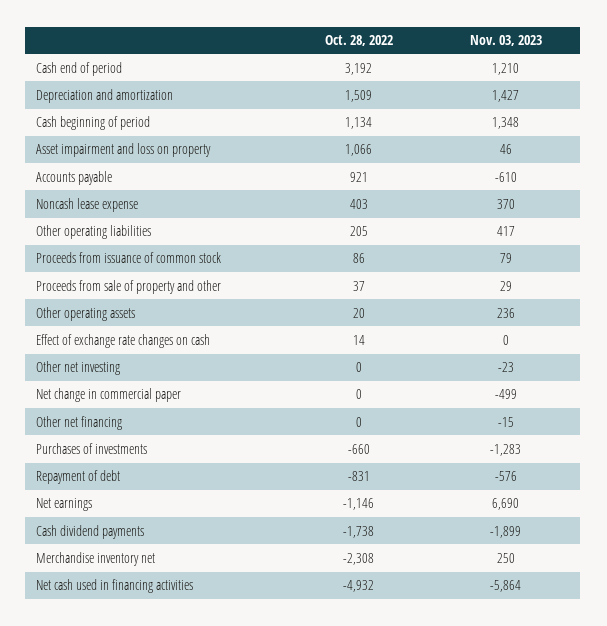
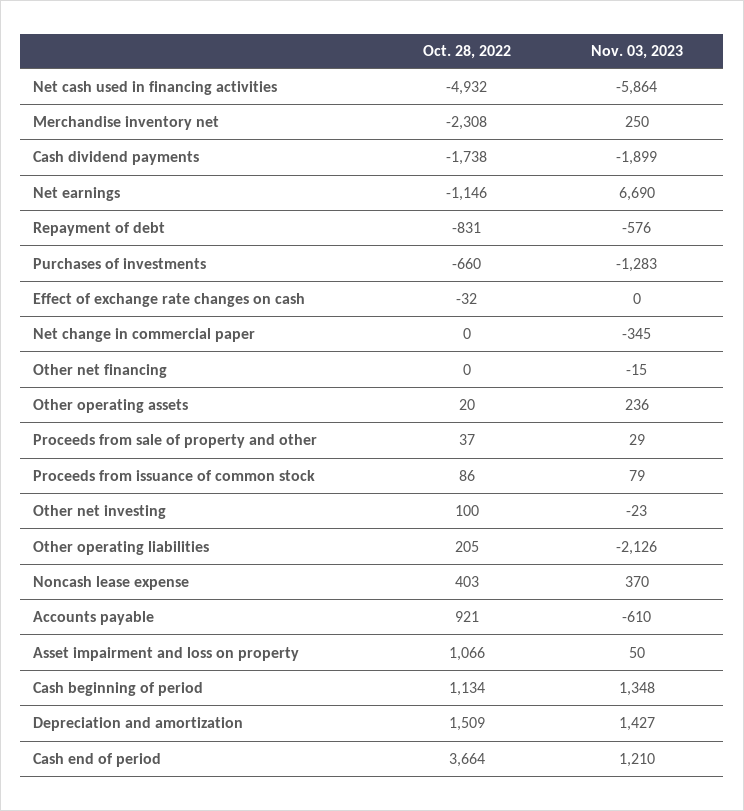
  {
    "Oct. 28, 2022": {
-     "Cash end of period": 3192,
+     "Cash end of period": 3664,
      "Depreciation and amortization": 1509,
      "Cash beginning of period": 1134,
      "Asset impairment and loss on property": 1066,
      "Accounts payable": 921,
      "Noncash lease expense": 403,
      "Other operating liabilities": 205,
      "Proceeds from issuance of common stock": 86,
      "Proceeds from sale of property and other": 37,
      "Other operating assets": 20,
-     "Effect of exchange rate changes on cash": 14,
+     "Effect of exchange rate changes on cash": -32,
-     "Other net investing": 0,
+     "Other net investing": 100,
      "Net change in commercial paper": 0,
      "Other net financing": 0,
      "Purchases of investments": -660,
      "Repayment of debt": -831,
      "Net earnings": -1146,
      "Cash dividend payments": -1738,
      "Merchandise inventory net": -2308,
      "Net cash used in financing activities": -4932
    },
    "Nov. 03, 2023": {
      "Cash end of period": 1210,
      "Depreciation and amortization": 1427,
      "Cash beginning of period": 1348,
-     "Asset impairment and loss on property": 46,
+     "Asset impairment and loss on property": 50,
      "Accounts payable": -610,
      "Noncash lease expense": 370,
-     "Other operating liabilities": 417,
+     "Other operating liabilities": -2126,
      "Proceeds from issuance of common stock": 79,
      "Proceeds from sale of property and other": 29,
      "Other operating assets": 236,
      "Effect of exchange rate changes on cash": 0,
      "Other net investing": -23,
-     "Net change in commercial paper": -499,
+     "Net change in commercial paper": -345,
      "Other net financing": -15,
      "Purchases of investments": -1283,
      "Repayment of debt": -576,
      "Net earnings": 6690,
      "Cash dividend payments": -1899,
      "Merchandise inventory net": 250,
      "Net cash used in financing activities": -5864
    }
  }

